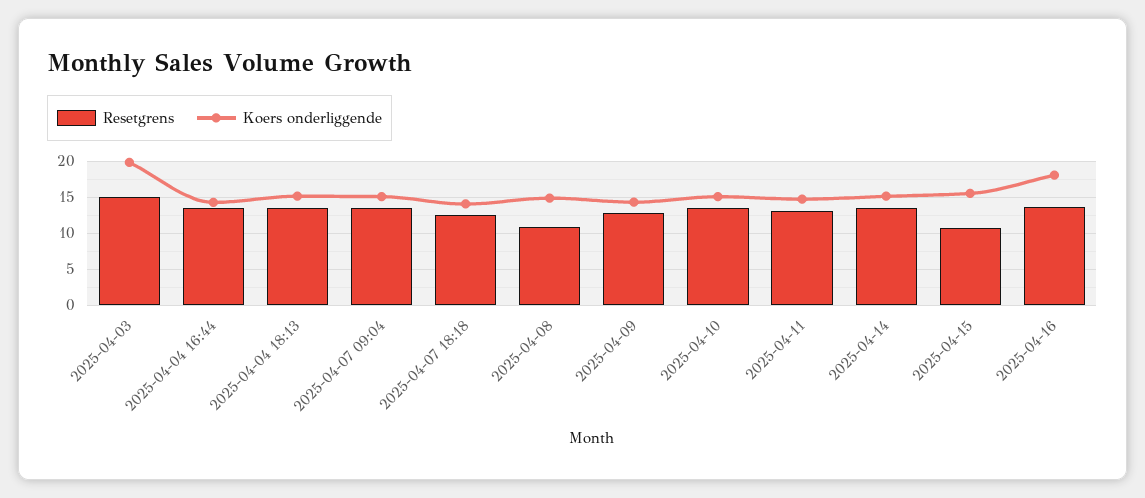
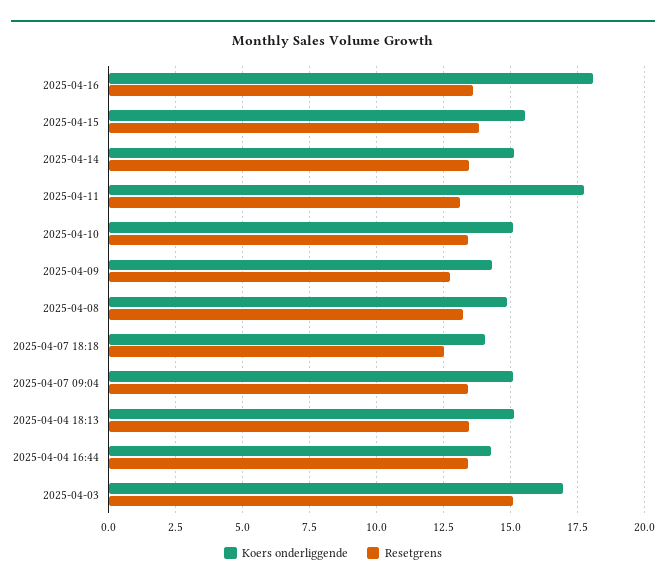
  {
    "Resetgrens": {
      "2025-04-03": 15,
      "2025-04-04 16:44": 13.5,
      "2025-04-04 18:13": 13.5,
      "2025-04-07 09:04": 13.5,
      "2025-04-07 18:18": 12.5,
-     "2025-04-08": 11,
+     "2025-04-08": 13.25,
      "2025-04-09": 12.75,
      "2025-04-10": 13.5,
      "2025-04-11": 13,
      "2025-04-14": 13.5,
-     "2025-04-15": 11,
+     "2025-04-15": 13.75,
      "2025-04-16": 13.5
    },
    "Koers onderliggende": {
-     "2025-04-03": 20,
+     "2025-04-03": 17,
      "2025-04-04 16:44": 14.25,
      "2025-04-04 18:13": 15.25,
      "2025-04-07 09:04": 15,
      "2025-04-07 18:18": 14,
      "2025-04-08": 14.75,
      "2025-04-09": 14.25,
      "2025-04-10": 15,
-     "2025-04-11": 15,
+     "2025-04-11": 17.75,
      "2025-04-14": 15,
      "2025-04-15": 15.5,
      "2025-04-16": 18
    }
  }

